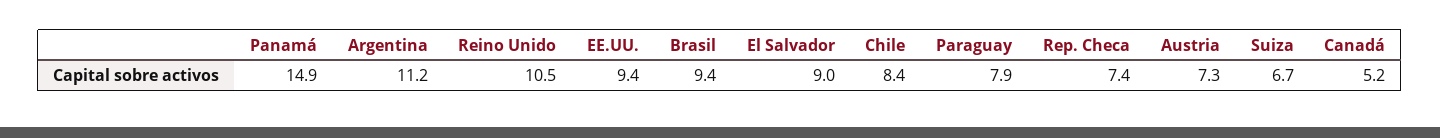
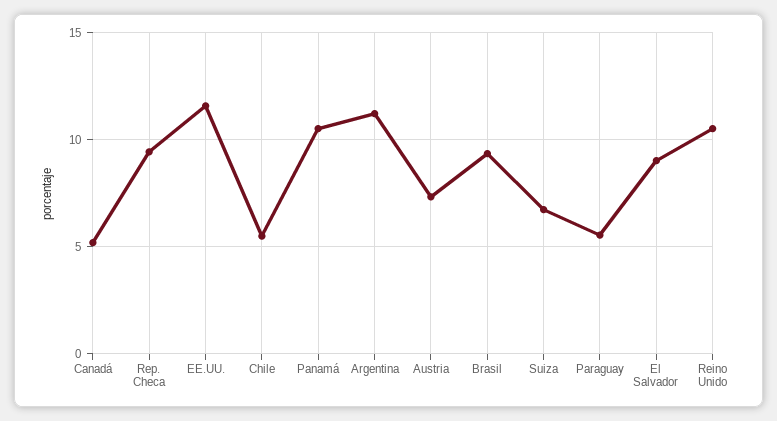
  {
-   "Panamá": 14.9,
+   "Panamá": 10.5,
    "Argentina": 11.2,
    "Reino Unido": 10.5,
-   "EE.UU.": 9.4,
+   "EE.UU.": 11.5,
    "Brasil": 9.4,
    "El Salvador": 9,
-   "Chile": 8.4,
+   "Chile": 5.5,
-   "Paraguay": 7.9,
+   "Paraguay": 5.5,
-   "Rep. Checa": 7.4,
+   "Rep. Checa": 9.5,
    "Austria": 7.3,
    "Suiza": 6.7,
    "Canadá": 5.2
  }

